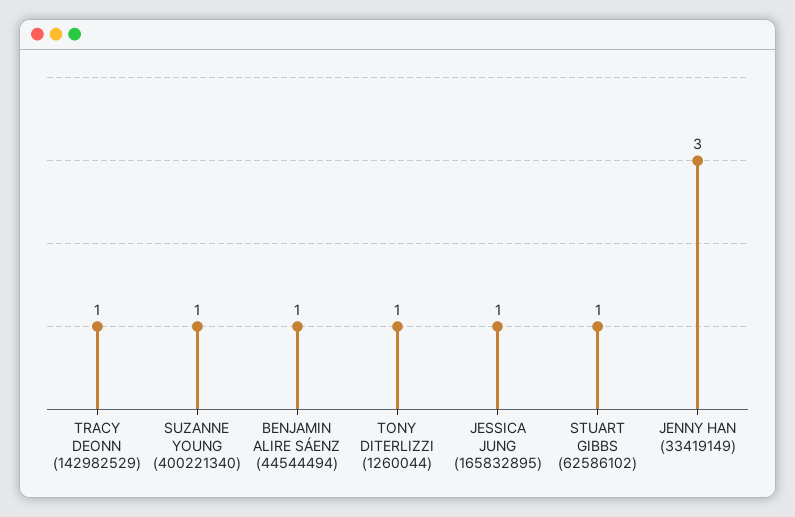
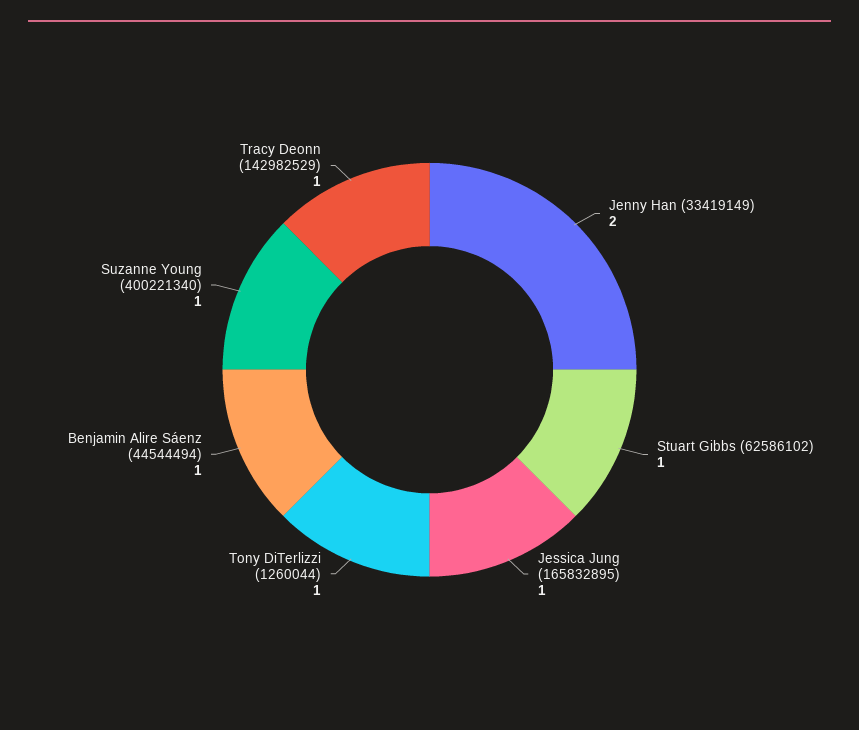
  {
    "TRACY DEONN (142982529)": 1,
    "SUZANNE YOUNG (400221340)": 1,
    "BENJAMIN ALIRE SÁENZ (44544494)": 1,
    "TONY DITERLIZZI (1260044)": 1,
    "JESSICA JUNG (165832895)": 1,
    "STUART GIBBS (62586102)": 1,
-   "JENNY HAN (33419149)": 3
+   "JENNY HAN (33419149)": 2
  }

